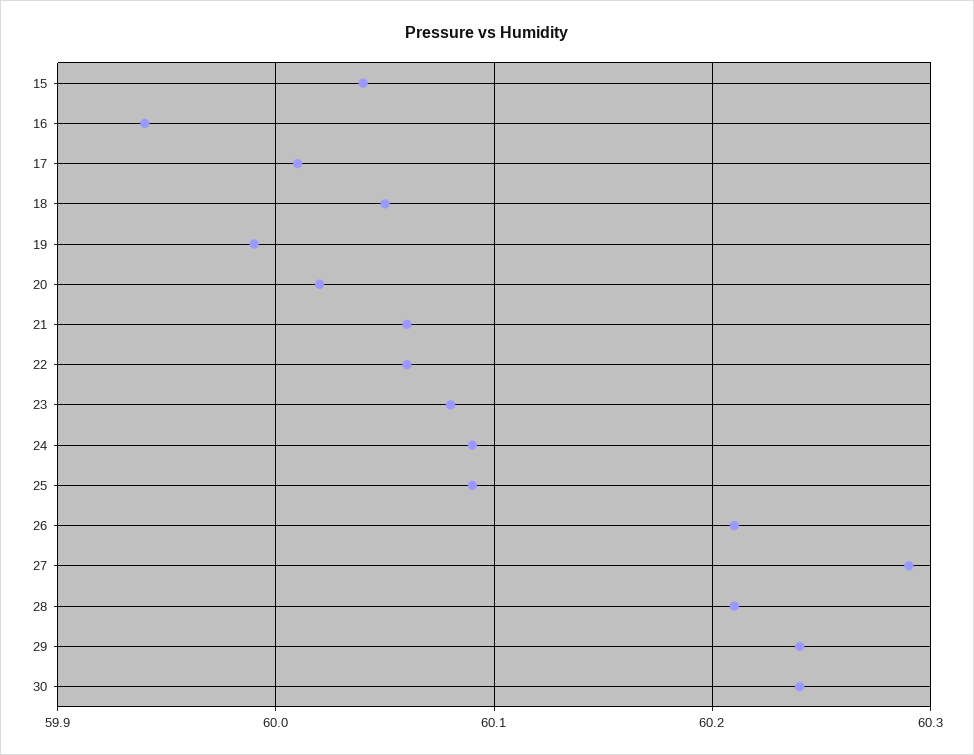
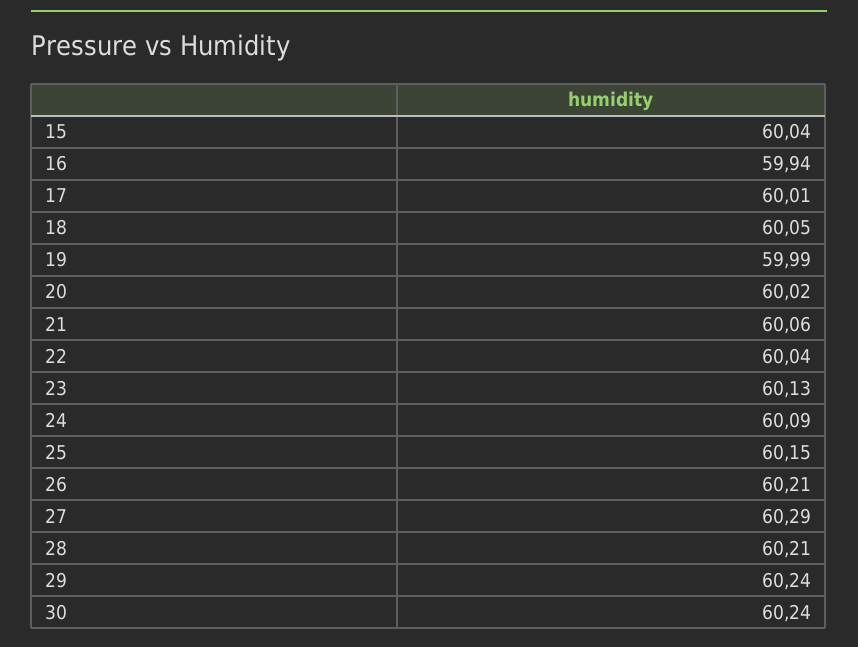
  {
    "15": 60.04,
    "16": 59.94,
    "17": 60.01,
    "18": 60.05,
    "19": 59.99,
    "20": 60.02,
    "21": 60.06,
-   "22": 60.06,
+   "22": 60.04,
-   "23": 60.08,
+   "23": 60.13,
    "24": 60.09,
-   "25": 60.09,
+   "25": 60.15,
    "26": 60.21,
    "27": 60.29,
    "28": 60.21,
    "29": 60.24,
    "30": 60.24
  }

